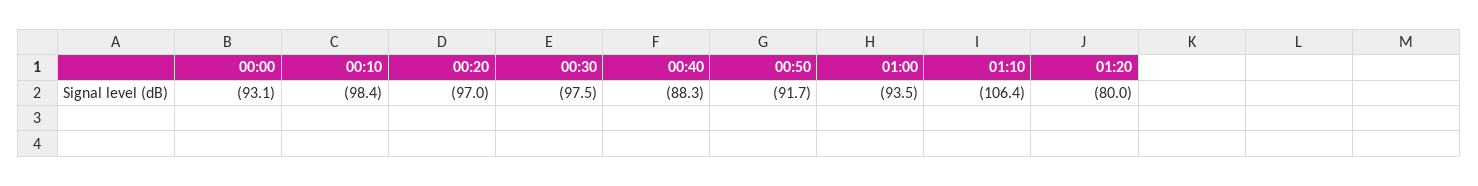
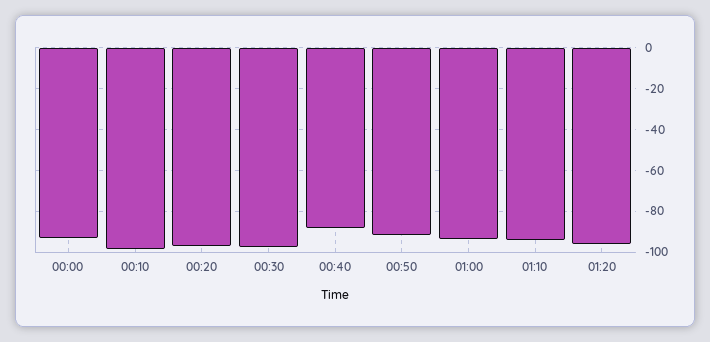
  {
    "00:00": -93.1,
    "00:10": -98.4,
    "00:20": -97,
    "00:30": -97.5,
    "00:40": -88.3,
    "00:50": -91.7,
    "01:00": -93.5,
-   "01:10": -106.4,
+   "01:10": -95,
-   "01:20": -80
+   "01:20": -95
  }

